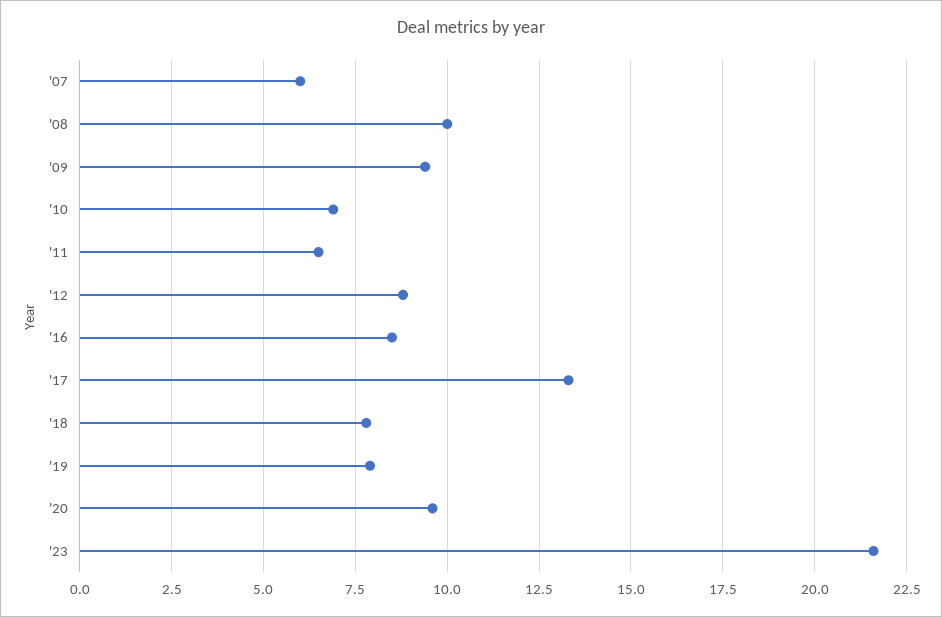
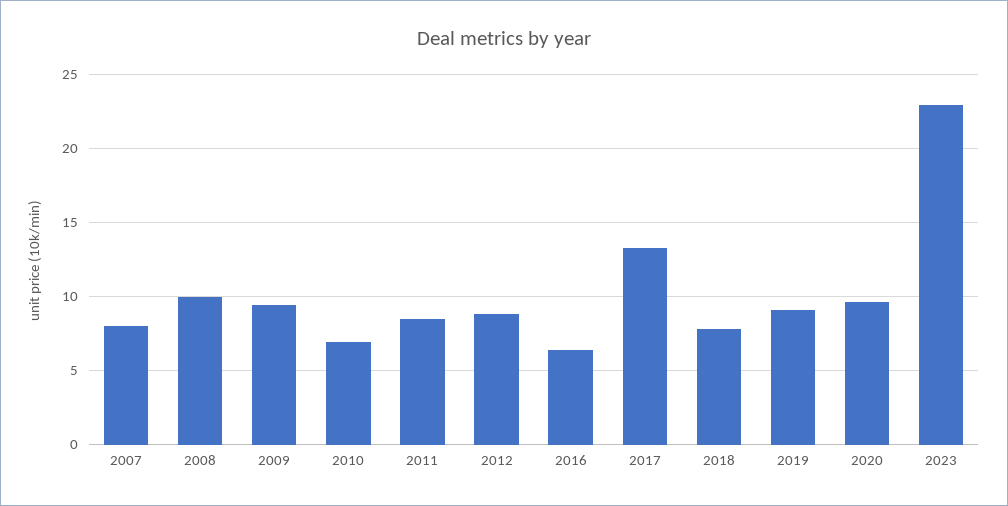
  {
-   "'07": 6,
+   "'07": 8,
    "'08": 10,
    "'09": 9.5,
    "'10": 7,
-   "'11": 6.5,
+   "'11": 8.5,
    "'12": 9,
-   "'16": 8.5,
+   "'16": 6.5,
    "'17": 13.5,
    "'18": 8,
-   "'19": 8,
+   "'19": 9,
    "'20": 9.5,
-   "'23": 21.5
+   "'23": 23
  }

